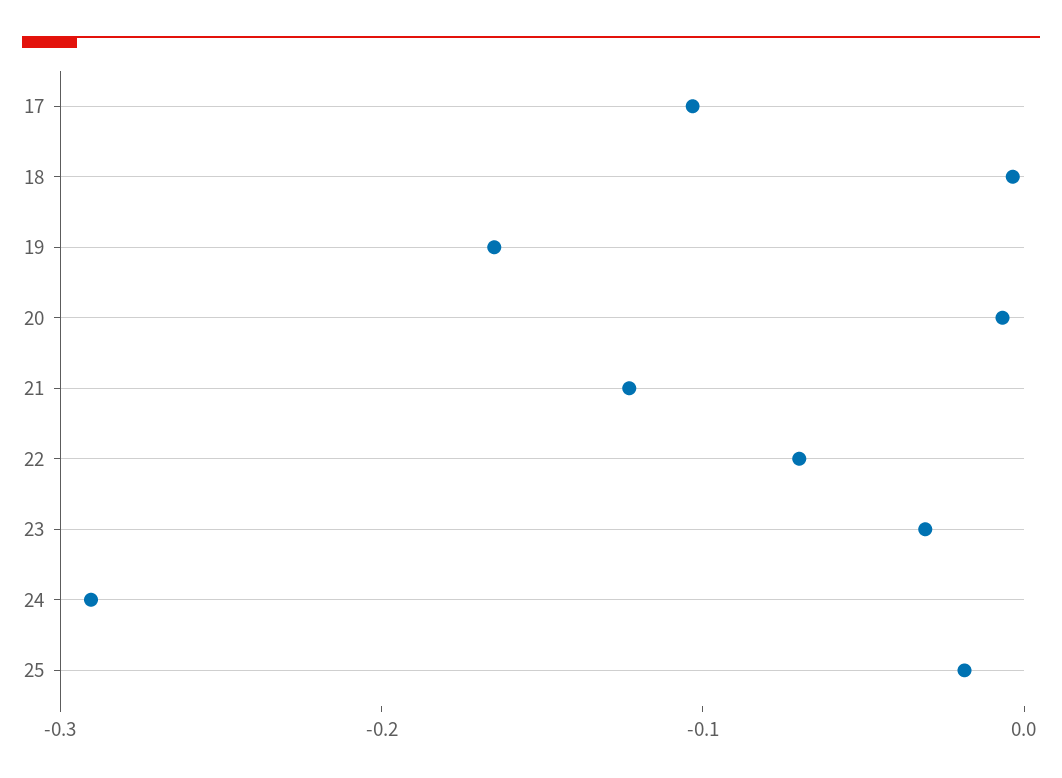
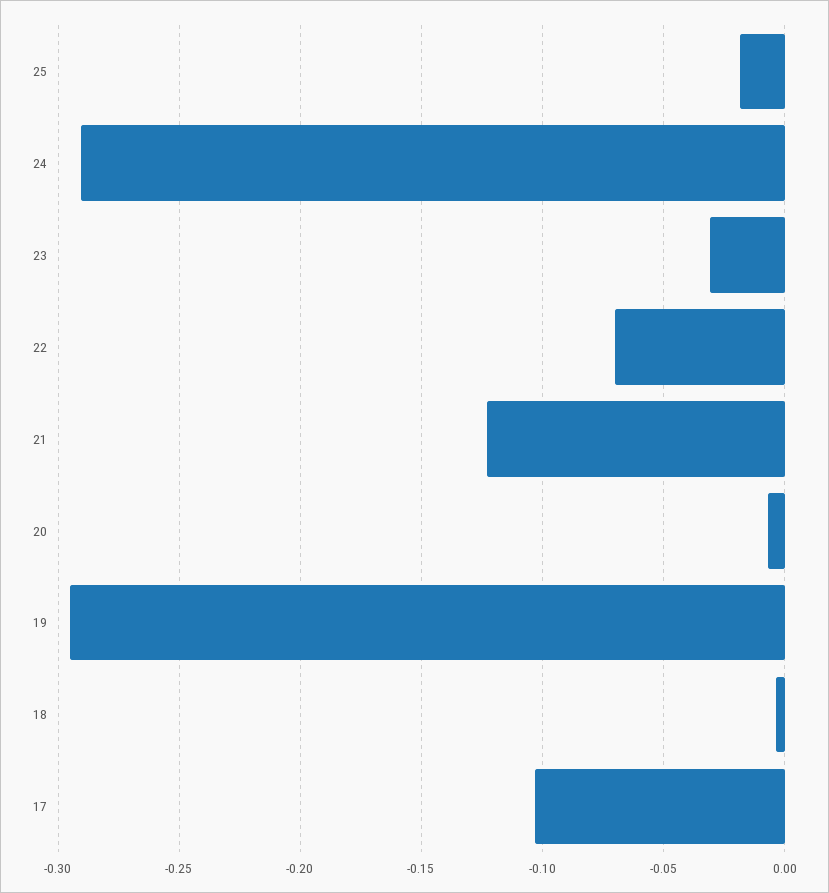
  {
    "17": -0.105,
    "18": -0.005,
-   "19": -0.16,
+   "19": -0.295,
    "20": -0.005,
    "21": -0.125,
    "22": -0.07,
    "23": -0.03,
    "24": -0.29,
    "25": -0.02
  }

